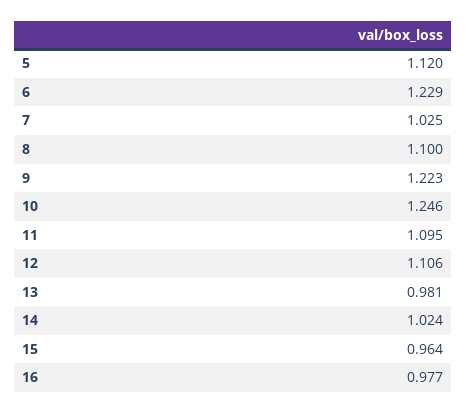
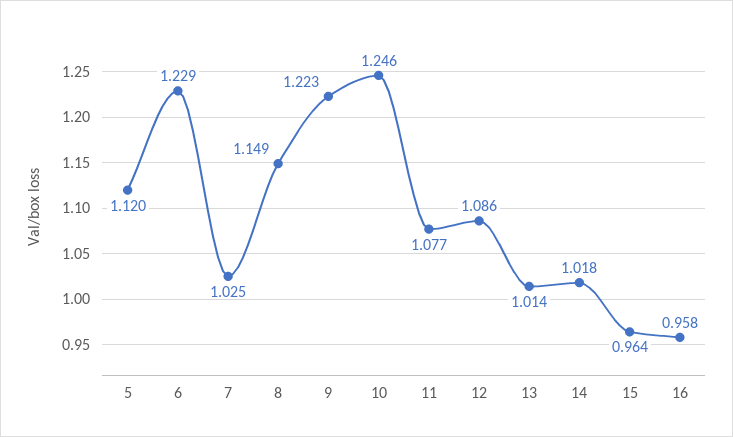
  {
    "5": 1.12,
    "6": 1.229,
    "7": 1.025,
-   "8": 1.1,
+   "8": 1.149,
    "9": 1.223,
    "10": 1.246,
-   "11": 1.095,
+   "11": 1.077,
-   "12": 1.106,
+   "12": 1.086,
-   "13": 0.981,
+   "13": 1.014,
-   "14": 1.024,
+   "14": 1.018,
    "15": 0.964,
-   "16": 0.977
+   "16": 0.958
  }

